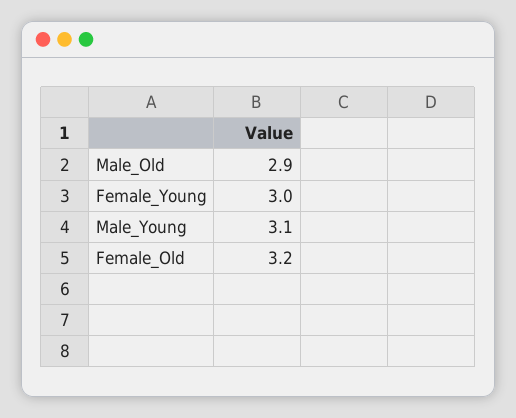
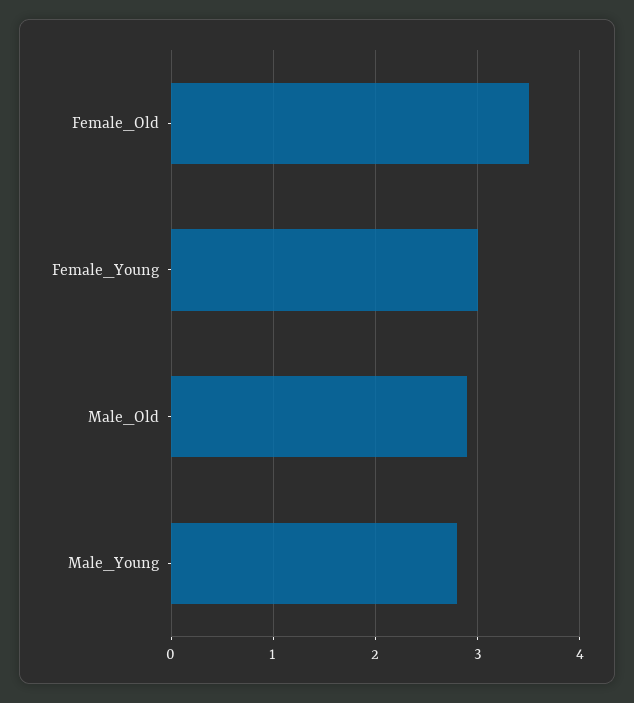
  {
    "Male_Old": 2.9,
    "Female_Young": 3,
-   "Male_Young": 3.1,
+   "Male_Young": 2.8,
-   "Female_Old": 3.2
+   "Female_Old": 3.5
  }

